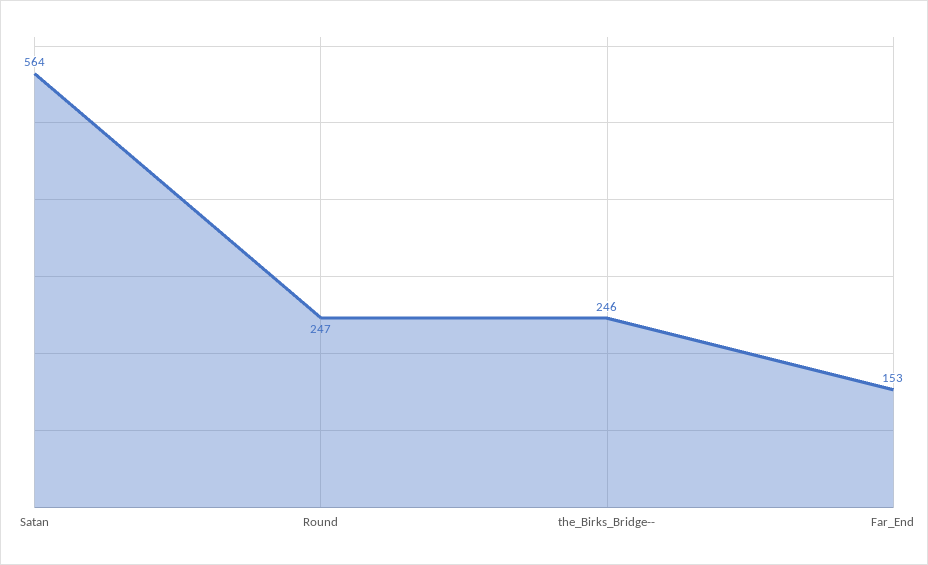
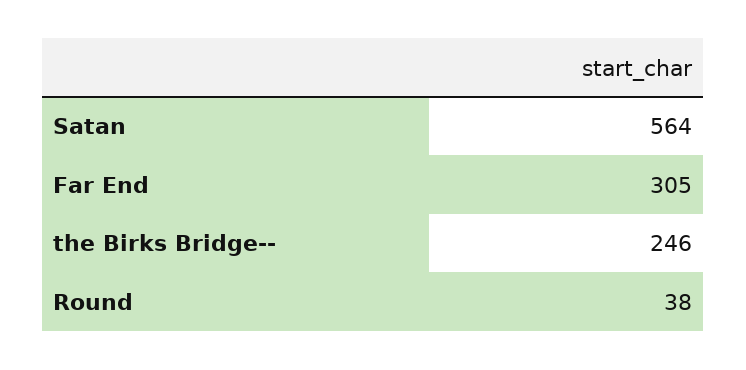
  {
    "Satan": 564,
-   "Round": 247,
+   "Round": 38,
    "the_Birks_Bridge--": 246,
-   "Far_End": 153
+   "Far_End": 305
  }

